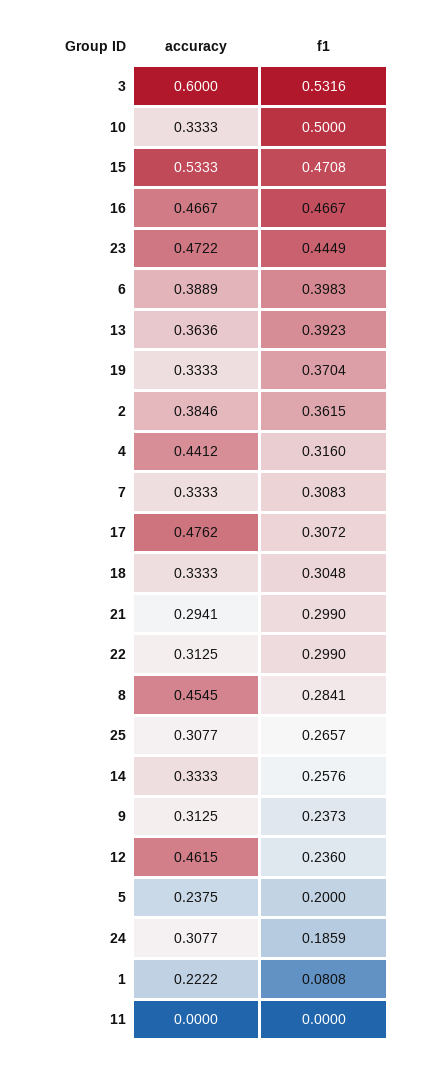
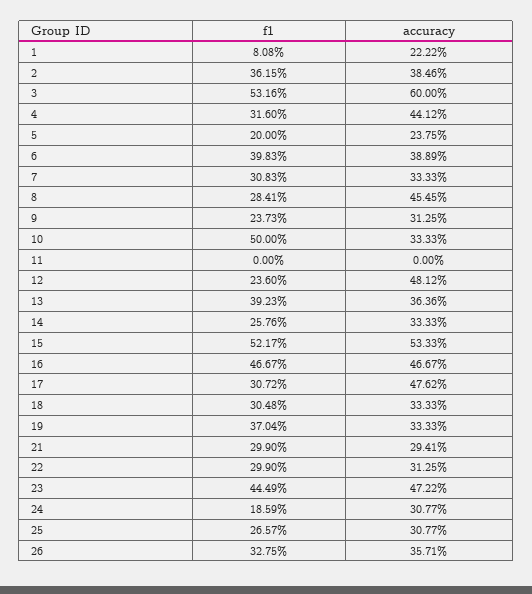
  {
    "accuracy": {
      "3": 0.6,
      "10": 0.3333,
      "15": 0.5333,
      "16": 0.4667,
      "23": 0.4722,
      "6": 0.3889,
      "13": 0.3636,
      "19": 0.3333,
      "2": 0.3846,
      "4": 0.4412,
      "7": 0.3333,
      "17": 0.4762,
      "18": 0.3333,
      "21": 0.2941,
      "22": 0.3125,
      "8": 0.4545,
      "25": 0.3077,
      "14": 0.3333,
      "9": 0.3125,
-     "12": 0.4615,
+     "12": 0.4812,
      "5": 0.2375,
      "24": 0.3077,
      "1": 0.2222,
-     "11": 0
+     "11": 0,
+     "26": 0.3571
    },
    "f1": {
      "3": 0.5316,
      "10": 0.5,
-     "15": 0.4708,
+     "15": 0.5217,
      "16": 0.4667,
      "23": 0.4449,
      "6": 0.3983,
      "13": 0.3923,
      "19": 0.3704,
      "2": 0.3615,
      "4": 0.316,
      "7": 0.3083,
      "17": 0.3072,
      "18": 0.3048,
      "21": 0.299,
      "22": 0.299,
      "8": 0.2841,
      "25": 0.2657,
      "14": 0.2576,
      "9": 0.2373,
      "12": 0.236,
      "5": 0.2,
      "24": 0.1859,
      "1": 0.0808,
-     "11": 0
+     "11": 0,
+     "26": 0.3275
    }
  }

